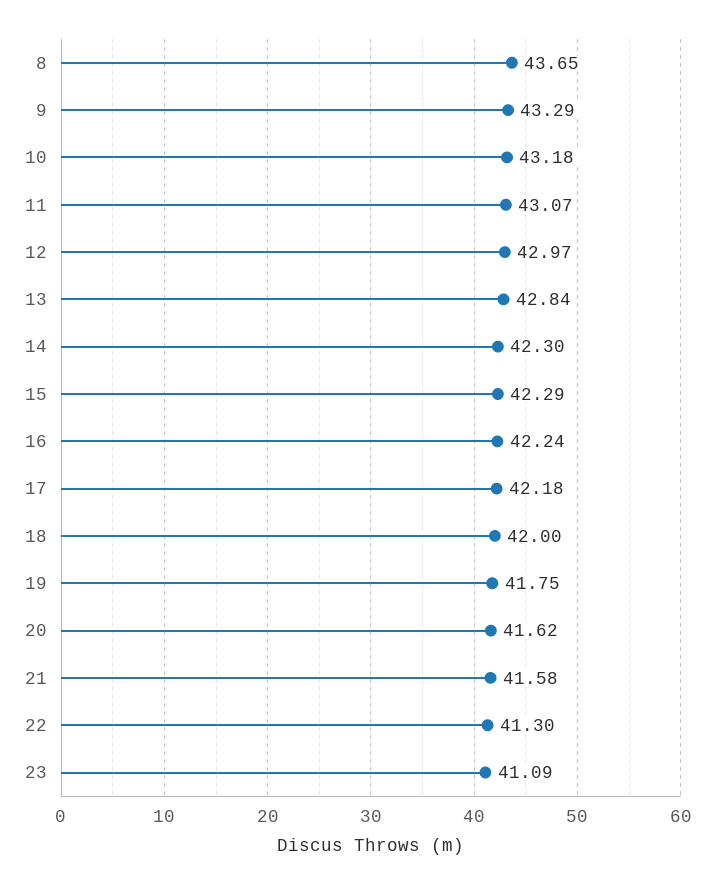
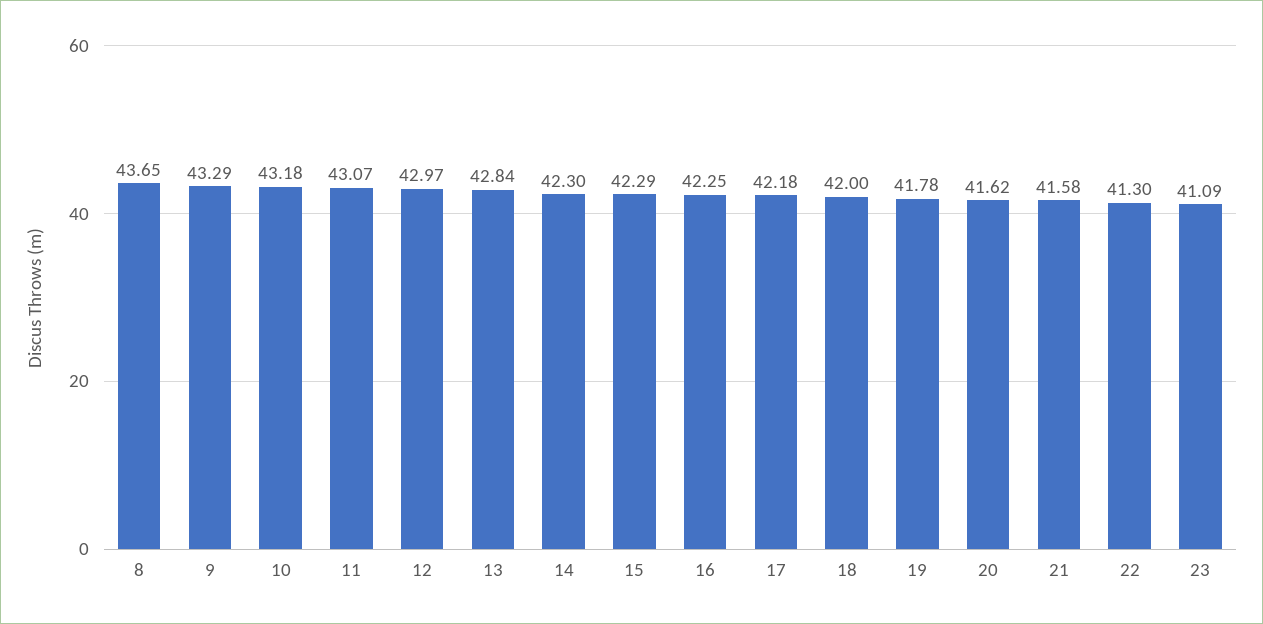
  {
    "8": 43.65,
    "9": 43.29,
    "10": 43.18,
    "11": 43.07,
    "12": 42.97,
    "13": 42.84,
    "14": 42.3,
    "15": 42.29,
-   "16": 42.24,
+   "16": 42.25,
    "17": 42.18,
    "18": 42,
-   "19": 41.75,
+   "19": 41.78,
    "20": 41.62,
    "21": 41.58,
    "22": 41.3,
    "23": 41.09
  }

